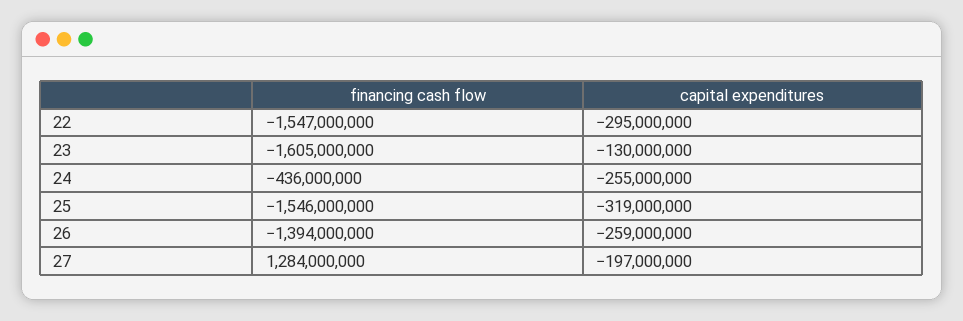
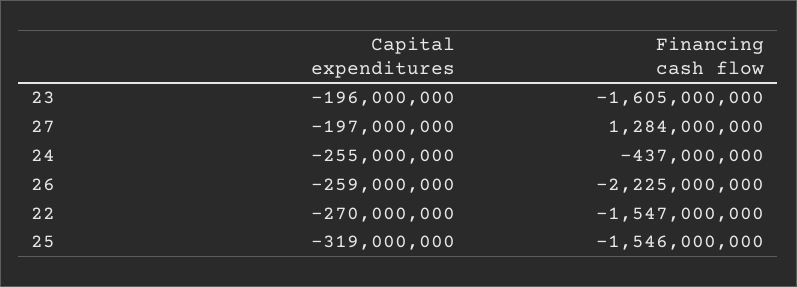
  {
    "financing cash flow": {
      "22": -1547000000,
      "23": -1605000000,
-     "24": -436000000,
+     "24": -437000000,
      "25": -1546000000,
-     "26": -1394000000,
+     "26": -2225000000,
      "27": 1284000000
    },
    "capital expenditures": {
-     "22": -295000000,
+     "22": -270000000,
-     "23": -130000000,
+     "23": -196000000,
      "24": -255000000,
      "25": -319000000,
      "26": -259000000,
      "27": -197000000
    }
  }

